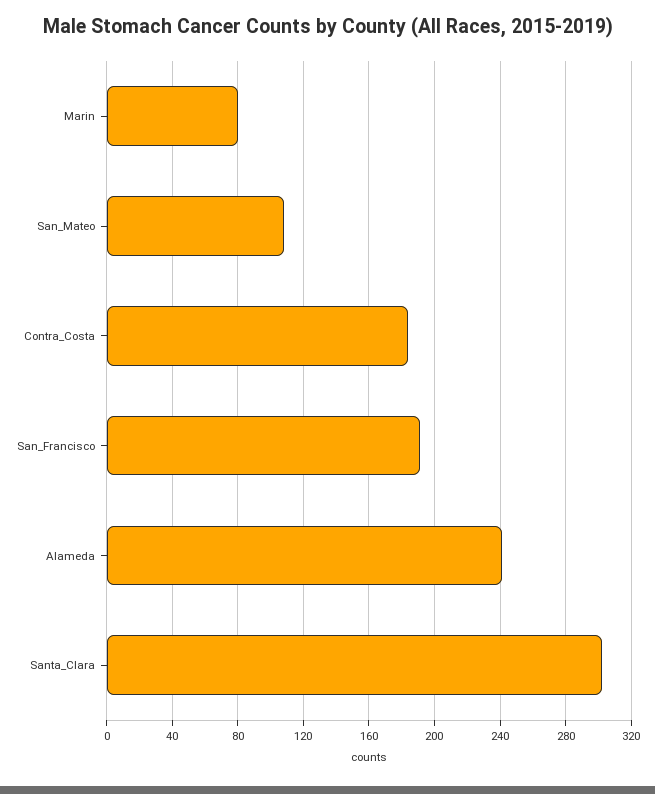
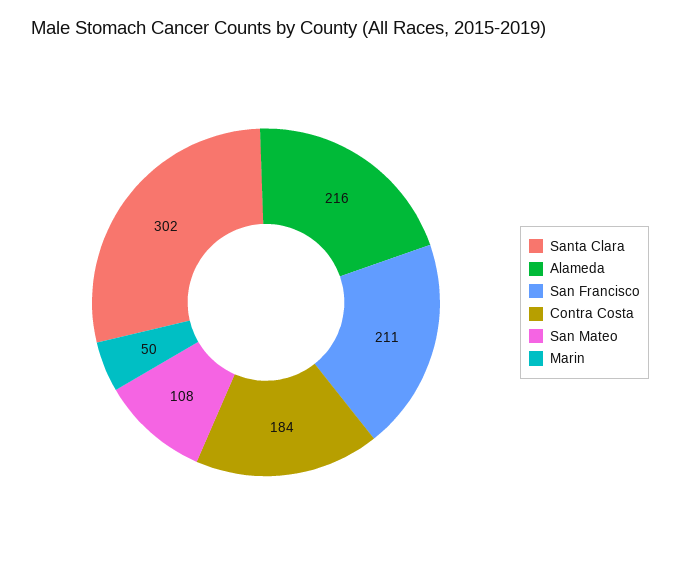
  {
-   "Marin": 80,
+   "Marin": 50,
    "San_Mateo": 108,
    "Contra_Costa": 184,
-   "San_Francisco": 190,
+   "San_Francisco": 211,
-   "Alameda": 240,
+   "Alameda": 216,
    "Santa_Clara": 302
  }

